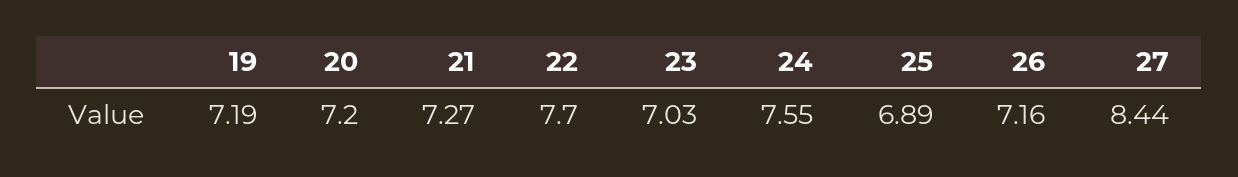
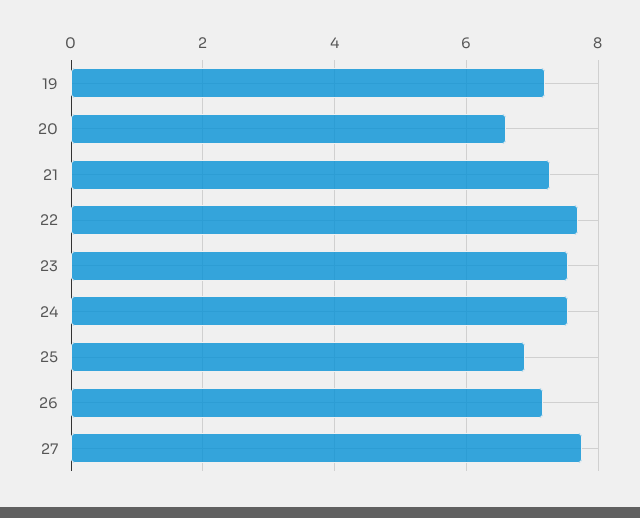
  {
    "19": 7.19,
-   "20": 7.2,
+   "20": 6.6,
    "21": 7.27,
    "22": 7.7,
-   "23": 7.03,
+   "23": 7.6,
    "24": 7.55,
    "25": 6.89,
    "26": 7.16,
-   "27": 8.44
+   "27": 7.8
  }

